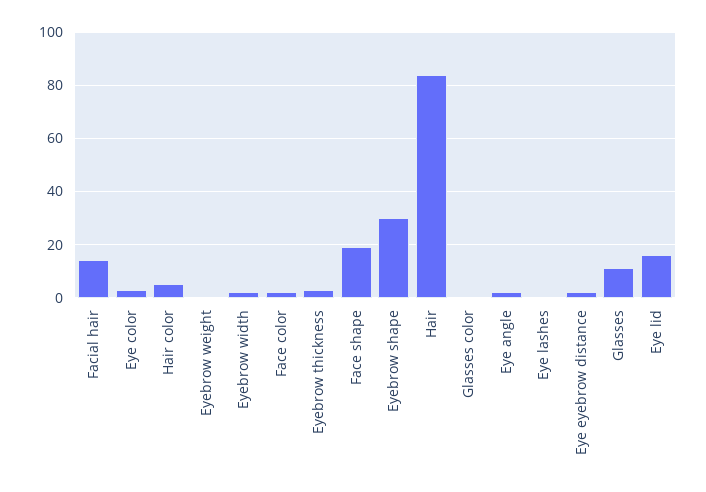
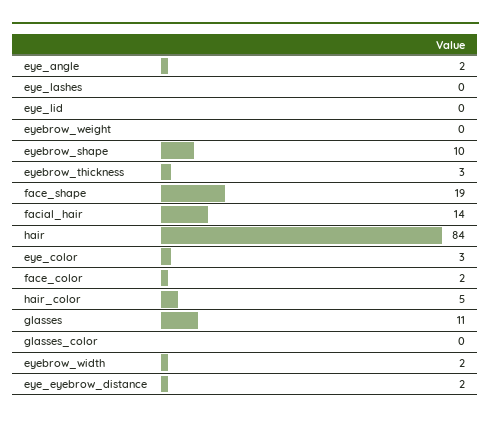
  {
    "Facial hair": 14,
    "Eye color": 3,
    "Hair color": 5,
    "Eyebrow weight": 0,
    "Eyebrow width": 2,
    "Face color": 2,
    "Eyebrow thickness": 3,
    "Face shape": 19,
-   "Eyebrow shape": 30,
+   "Eyebrow shape": 10,
    "Hair": 84,
    "Glasses color": 0,
    "Eye angle": 2,
    "Eye lashes": 0,
    "Eye eyebrow distance": 2,
    "Glasses": 11,
-   "Eye lid": 15
+   "Eye lid": 0
  }

